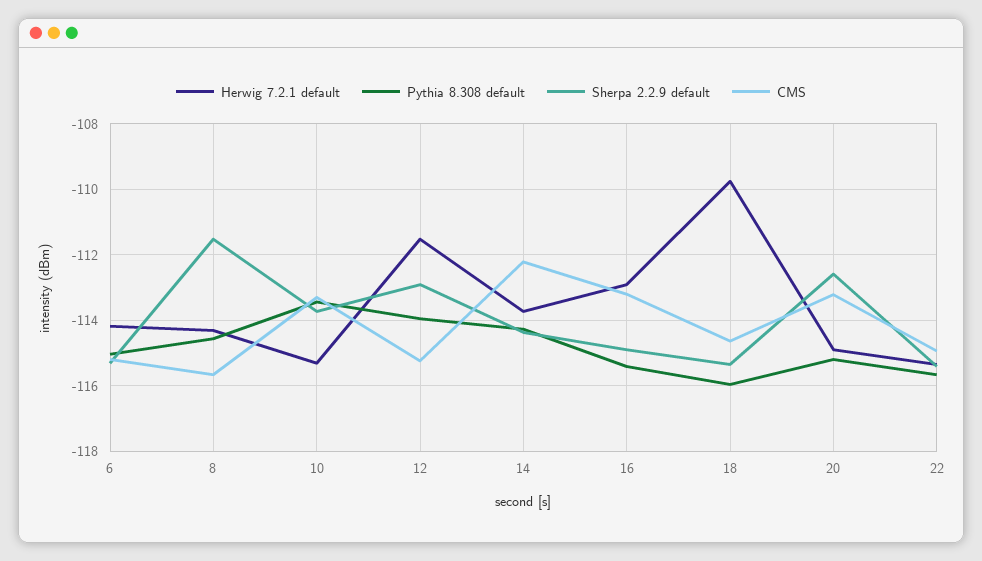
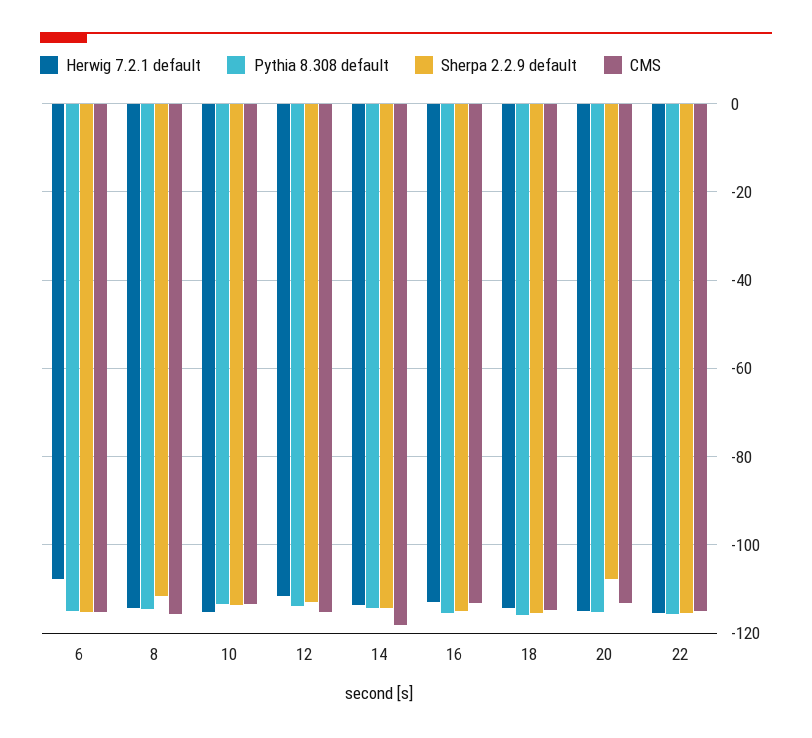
  {
    "Herwig 7.2.1 default": {
-     "6": -114.2,
+     "6": -108,
      "8": -114.4,
      "10": -115.4,
      "12": -111.6,
      "14": -113.8,
      "16": -113,
-     "18": -109.8,
+     "18": -114,
      "20": -115,
      "22": -115.4
    },
    "Pythia 8.308 default": {
      "6": -115,
      "8": -114.6,
      "10": -113.4,
      "12": -114,
      "14": -114.2,
      "16": -115.4,
      "18": -116,
      "20": -115.2,
      "22": -115.6
    },
    "Sherpa 2.2.9 default": {
      "6": -115.4,
      "8": -111.6,
      "10": -113.8,
      "12": -113,
      "14": -114.4,
      "16": -115,
      "18": -115.4,
-     "20": -112.6,
+     "20": -108,
      "22": -115.4
    },
    "CMS": {
      "6": -115.2,
      "8": -115.6,
      "10": -113.4,
      "12": -115.2,
-     "14": -112.2,
+     "14": -118,
      "16": -113.2,
      "18": -114.6,
      "20": -113.2,
      "22": -115
    }
  }

